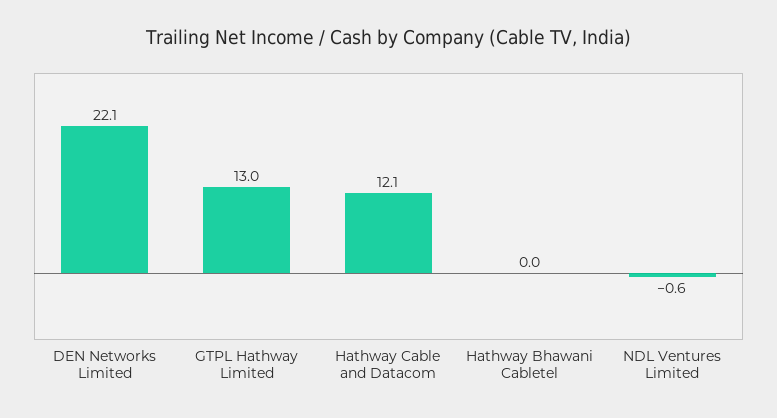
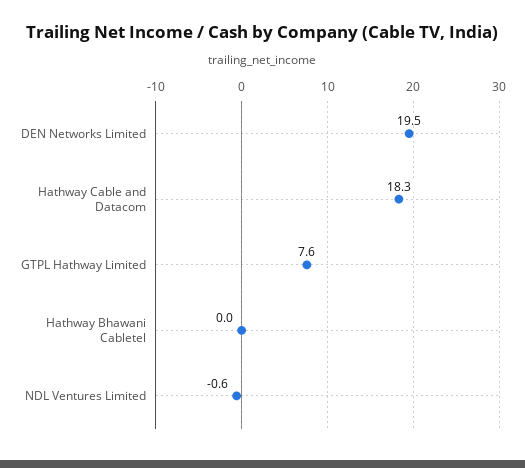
  {
-   "DEN Networks Limited": 22.1,
+   "DEN Networks Limited": 19.5,
-   "GTPL Hathway Limited": 13,
+   "GTPL Hathway Limited": 7.6,
-   "Hathway Cable and Datacom": 12.1,
+   "Hathway Cable and Datacom": 18.3,
    "Hathway Bhawani Cabletel": 0,
    "NDL Ventures Limited": -0.6
  }

